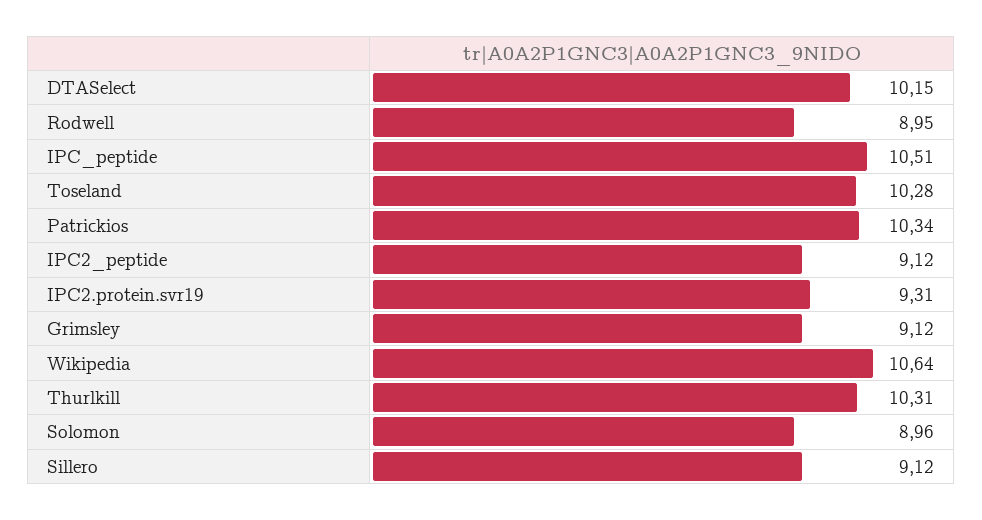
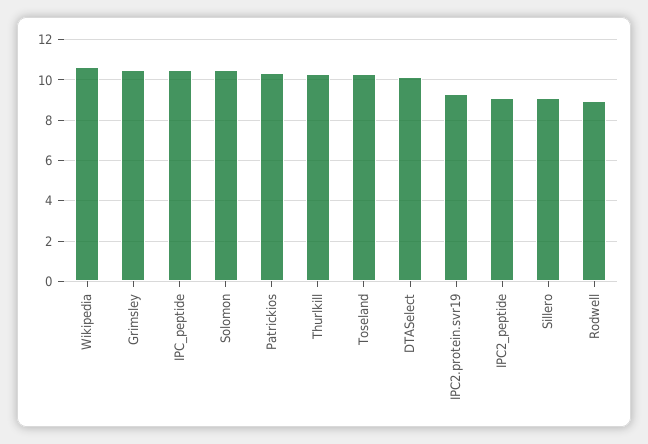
  {
    "DTASelect": 10.15,
    "Rodwell": 8.95,
    "IPC_peptide": 10.51,
    "Toseland": 10.28,
    "Patrickios": 10.34,
    "IPC2_peptide": 9.12,
    "IPC2.protein.svr19": 9.31,
-   "Grimsley": 9.12,
+   "Grimsley": 10.5,
    "Wikipedia": 10.64,
    "Thurlkill": 10.31,
-   "Solomon": 8.96,
+   "Solomon": 10.5,
    "Sillero": 9.12
  }

